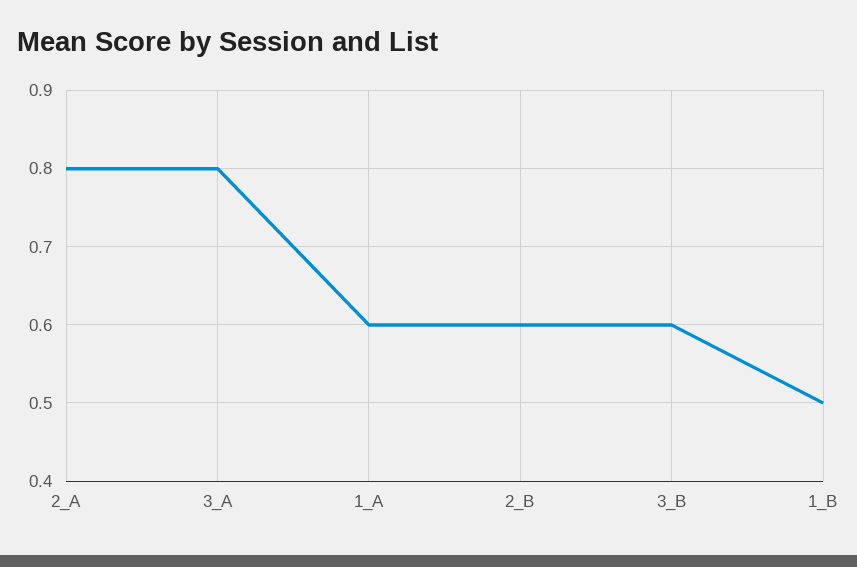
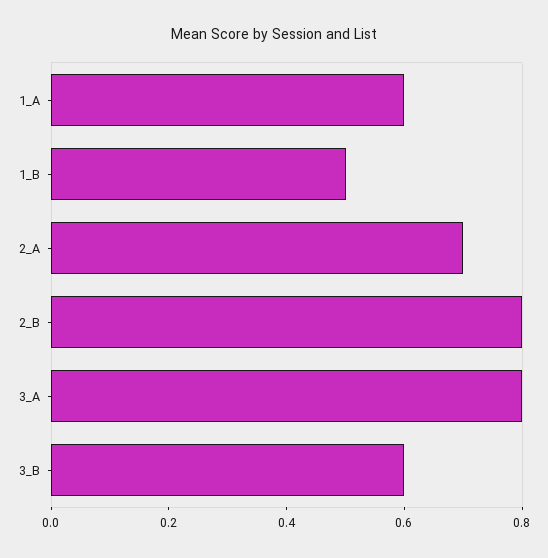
  {
-   "2_A": 0.8,
+   "2_A": 0.7,
    "3_A": 0.8,
    "1_A": 0.6,
-   "2_B": 0.6,
+   "2_B": 0.8,
    "3_B": 0.6,
    "1_B": 0.5
  }

